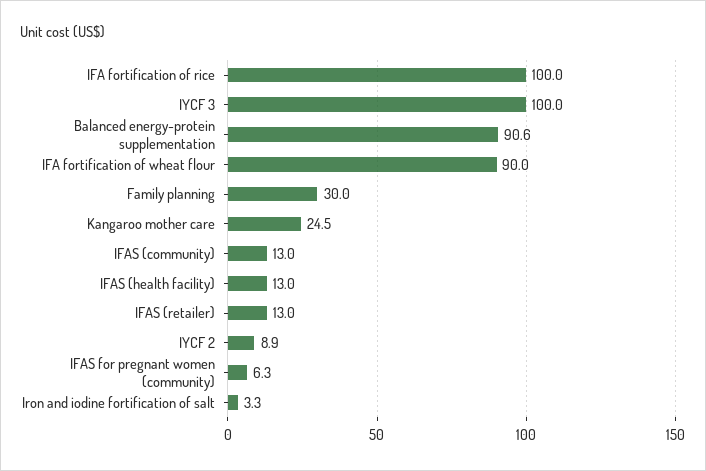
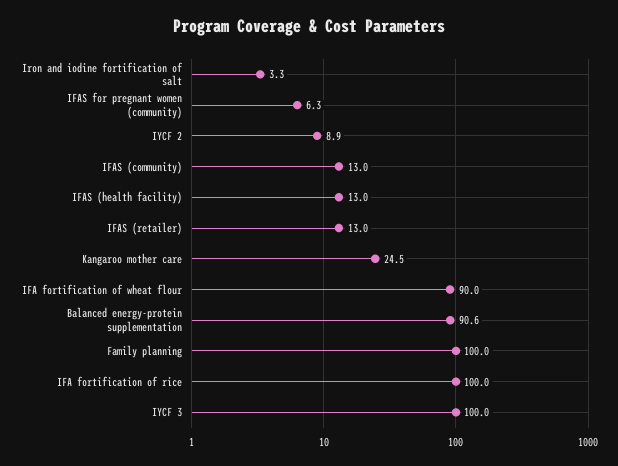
  {
    "IFA fortification of rice": 100,
    "IYCF 3": 100,
    "Balanced energy-protein supplementation": 90.6,
    "IFA fortification of wheat flour": 90,
-   "Family planning": 30,
+   "Family planning": 100,
    "Kangaroo mother care": 24.5,
    "IFAS (community)": 13,
    "IFAS (health facility)": 13,
    "IFAS (retailer)": 13,
    "IYCF 2": 8.9,
    "IFAS for pregnant women (community)": 6.3,
    "Iron and iodine fortification of salt": 3.3
  }

